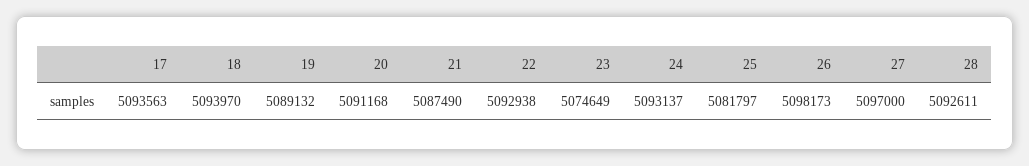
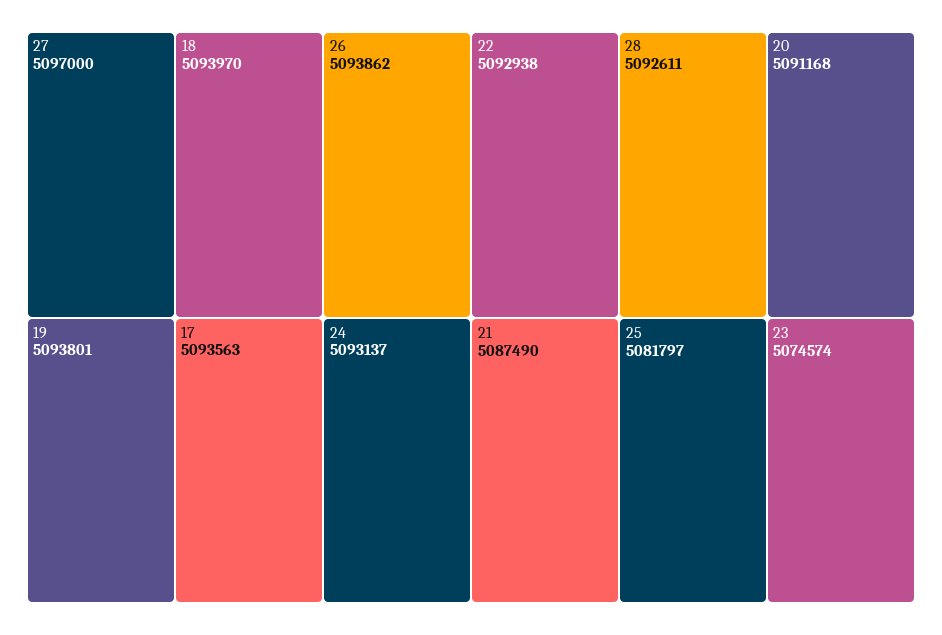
  {
    "17": 5093563,
    "18": 5093970,
-   "19": 5089132,
+   "19": 5093801,
    "20": 5091168,
    "21": 5087490,
    "22": 5092938,
-   "23": 5074649,
+   "23": 5074574,
    "24": 5093137,
    "25": 5081797,
-   "26": 5098173,
+   "26": 5093862,
    "27": 5097000,
    "28": 5092611
  }

